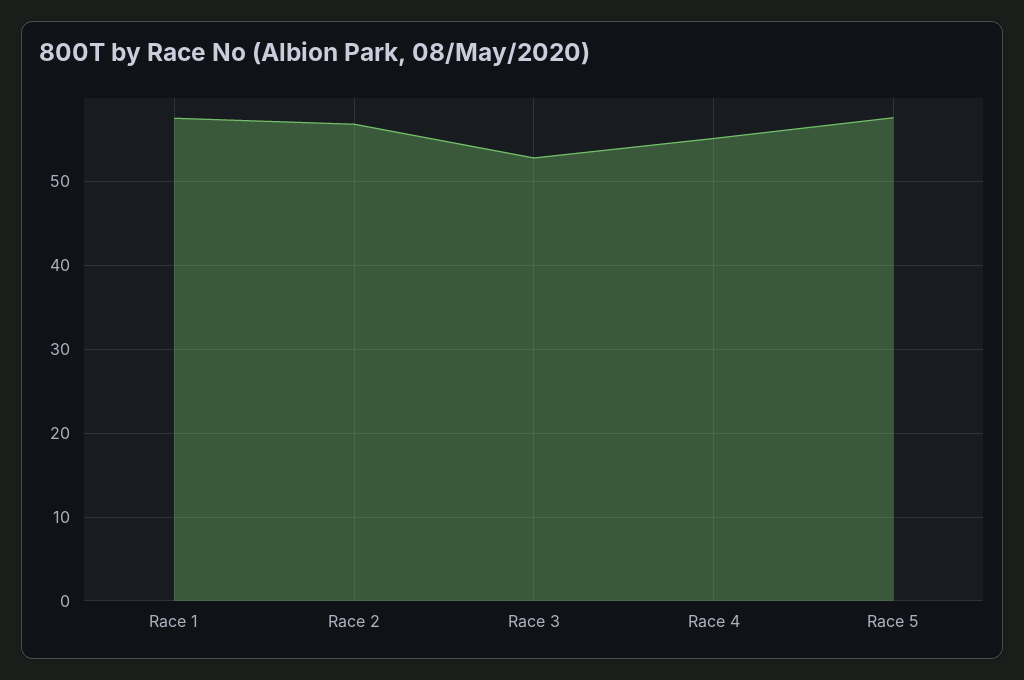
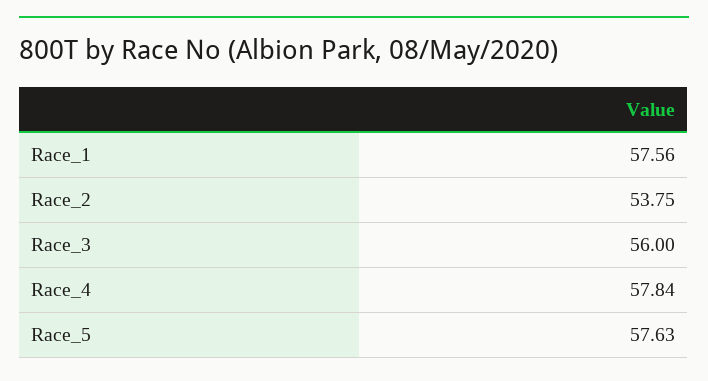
  {
    "Race 1": 57.56,
-   "Race 2": 57,
+   "Race 2": 53.75,
-   "Race 3": 53,
+   "Race 3": 56,
-   "Race 4": 55,
+   "Race 4": 57.84,
    "Race 5": 57.63
  }

